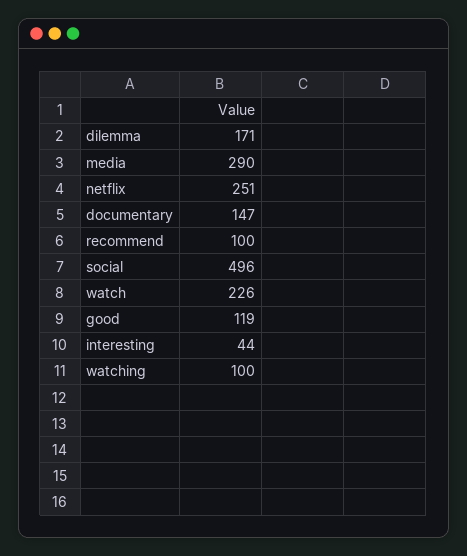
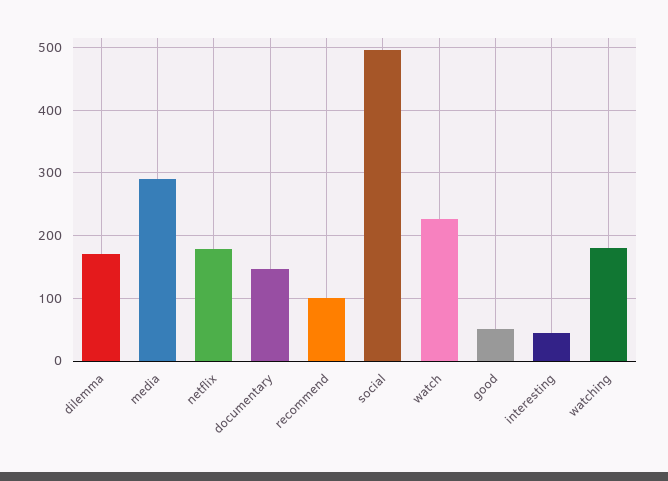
  {
    "dilemma": 171,
    "media": 290,
-   "netflix": 251,
+   "netflix": 180,
    "documentary": 147,
    "recommend": 100,
    "social": 496,
    "watch": 226,
-   "good": 119,
+   "good": 50,
    "interesting": 44,
-   "watching": 100
+   "watching": 180
  }

